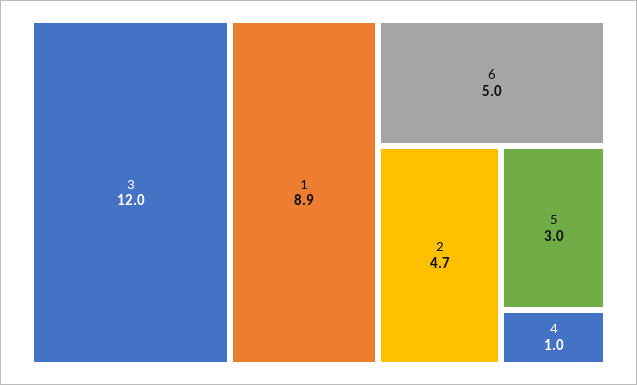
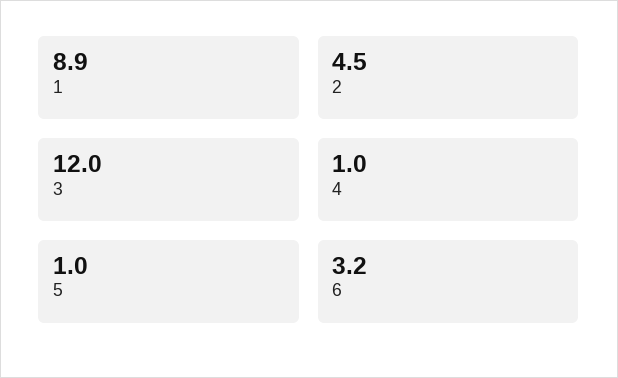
  {
    "3": 12,
    "1": 8.9,
-   "6": 5,
+   "6": 3.2,
-   "2": 4.7,
+   "2": 4.5,
-   "5": 3,
+   "5": 1,
    "4": 1
  }

